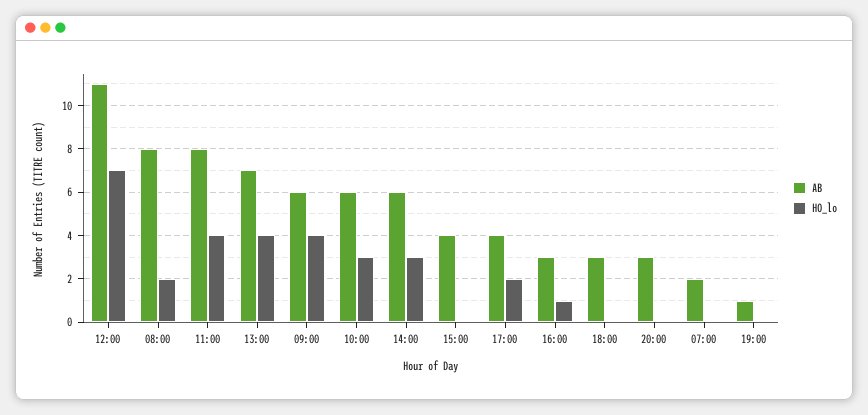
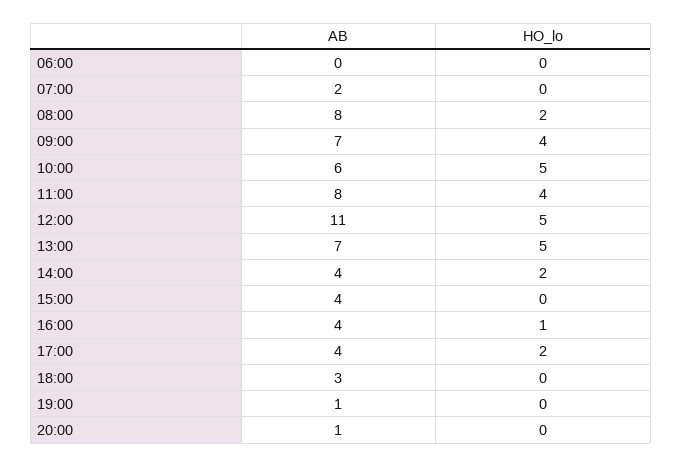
  {
    "AB": {
      "12:00": 11,
      "08:00": 8,
      "11:00": 8,
      "13:00": 7,
-     "09:00": 6,
+     "09:00": 7,
      "10:00": 6,
-     "14:00": 6,
+     "14:00": 4,
      "15:00": 4,
      "17:00": 4,
-     "16:00": 3,
+     "16:00": 4,
      "18:00": 3,
-     "20:00": 3,
+     "20:00": 1,
      "07:00": 2,
-     "19:00": 1
+     "19:00": 1,
+     "06:00": 0
    },
    "HO_lo": {
-     "12:00": 7,
+     "12:00": 5,
      "08:00": 2,
      "11:00": 4,
-     "13:00": 4,
+     "13:00": 5,
      "09:00": 4,
-     "10:00": 3,
+     "10:00": 5,
-     "14:00": 3,
+     "14:00": 2,
      "15:00": 0,
      "17:00": 2,
      "16:00": 1,
      "18:00": 0,
      "20:00": 0,
      "07:00": 0,
-     "19:00": 0
+     "19:00": 0,
+     "06:00": 0
    }
  }

